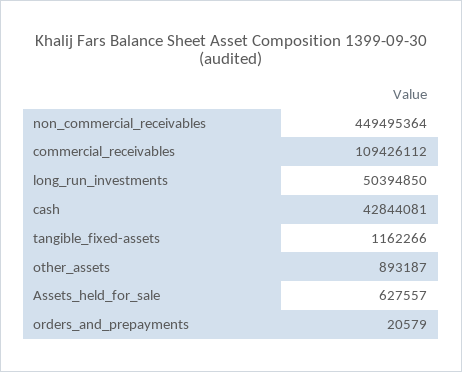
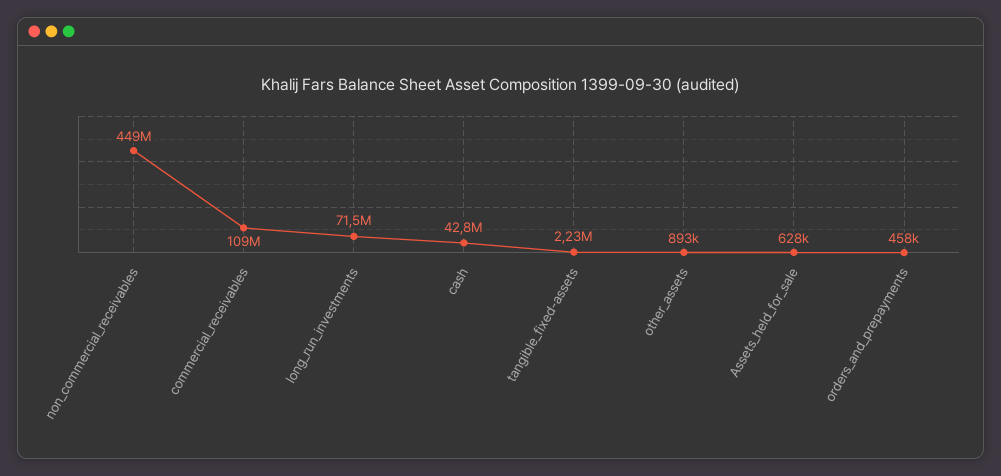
  {
    "non_commercial_receivables": 449495364,
    "commercial_receivables": 109426112,
-   "long_run_investments": 50394850,
+   "long_run_investments": 71500000,
    "cash": 42844081,
-   "tangible_fixed-assets": 1162266,
+   "tangible_fixed-assets": 2230000,
    "other_assets": 893187,
    "Assets_held_for_sale": 627557,
-   "orders_and_prepayments": 20579
+   "orders_and_prepayments": 458000
  }

